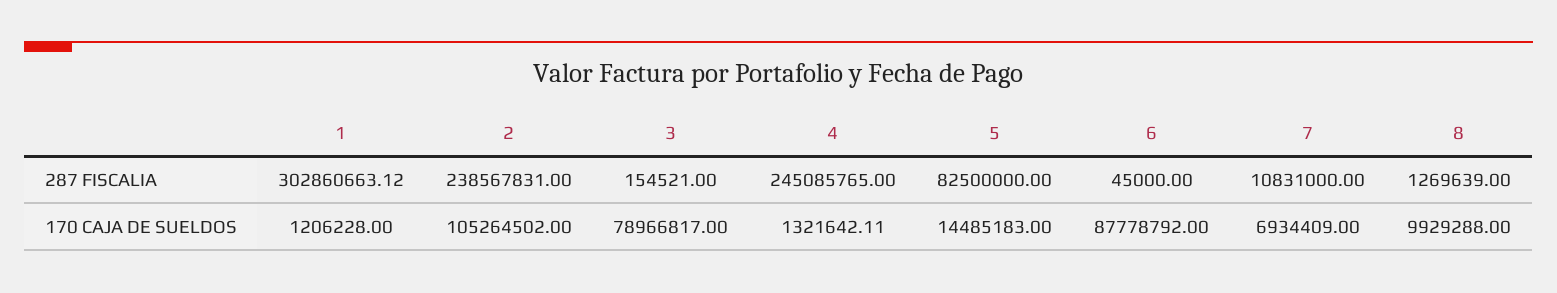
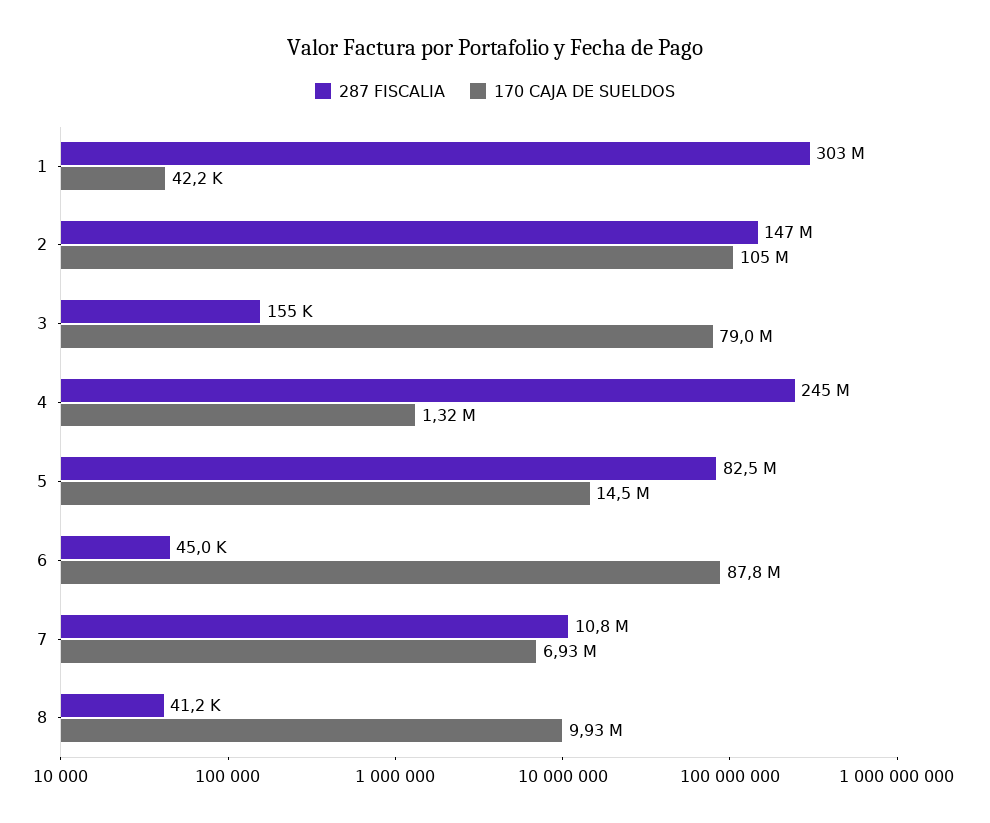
  {
    "287 FISCALIA": {
      "1": 302860663.12,
-     "2": 238567831,
+     "2": 147000000,
      "3": 154521,
      "4": 245085765,
      "5": 82500000,
      "6": 45000,
      "7": 10831000,
-     "8": 1269639
+     "8": 41200
    },
    "170 CAJA DE SUELDOS": {
-     "1": 1206228,
+     "1": 42200,
      "2": 105264502,
      "3": 78966817,
      "4": 1321642.11,
      "5": 14485183,
      "6": 87778792,
      "7": 6934409,
      "8": 9929288
    }
  }

